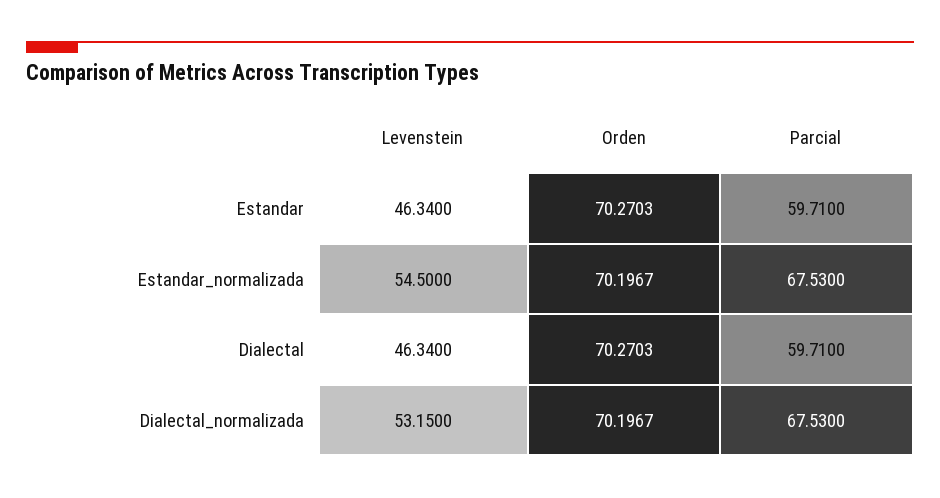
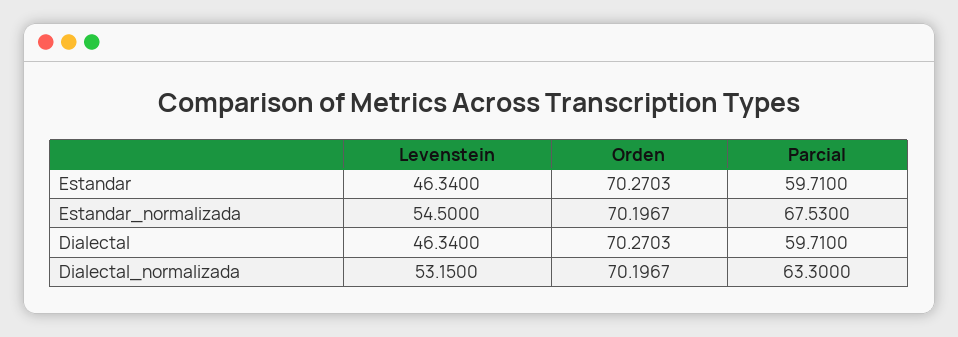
  {
    "Levenstein": {
      "Estandar": 46.34,
      "Estandar_normalizada": 54.5,
      "Dialectal": 46.34,
      "Dialectal_normalizada": 53.15
    },
    "Orden": {
      "Estandar": 70.2703,
      "Estandar_normalizada": 70.1967,
      "Dialectal": 70.2703,
      "Dialectal_normalizada": 70.1967
    },
    "Parcial": {
      "Estandar": 59.71,
      "Estandar_normalizada": 67.53,
      "Dialectal": 59.71,
-     "Dialectal_normalizada": 67.53
+     "Dialectal_normalizada": 63.3
    }
  }

